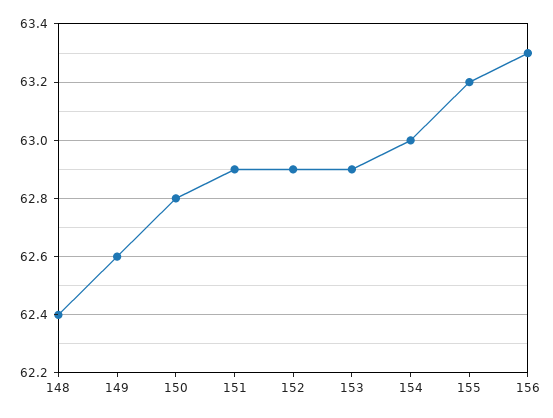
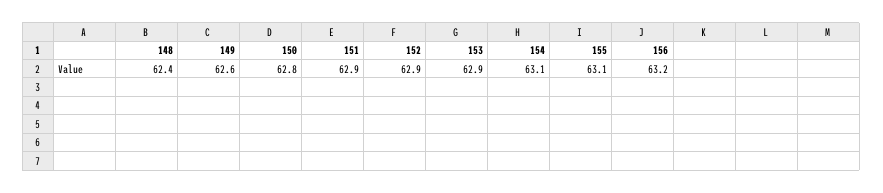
  {
    "148": 62.4,
    "149": 62.6,
    "150": 62.8,
    "151": 62.9,
    "152": 62.9,
    "153": 62.9,
-   "154": 63,
+   "154": 63.1,
-   "155": 63.2,
+   "155": 63.1,
-   "156": 63.3
+   "156": 63.2
  }

